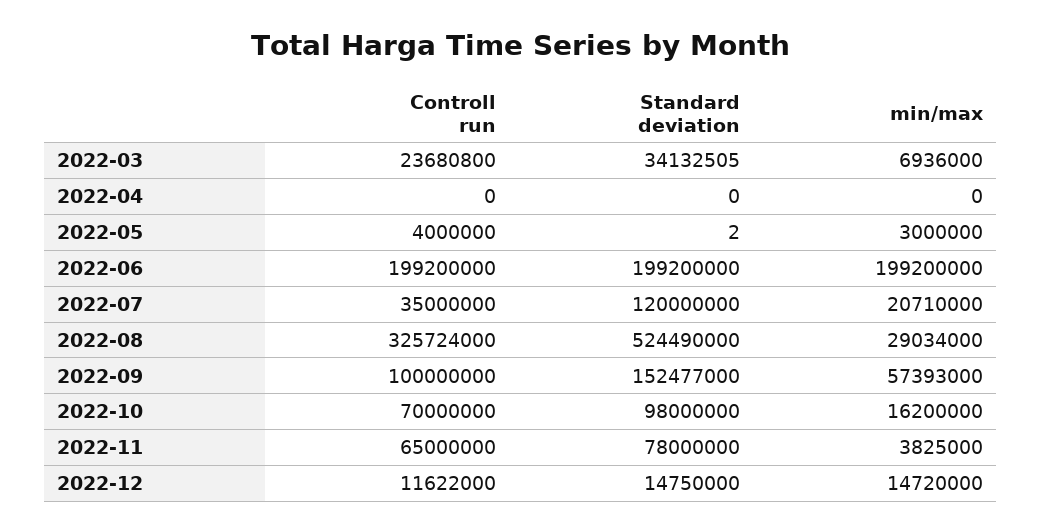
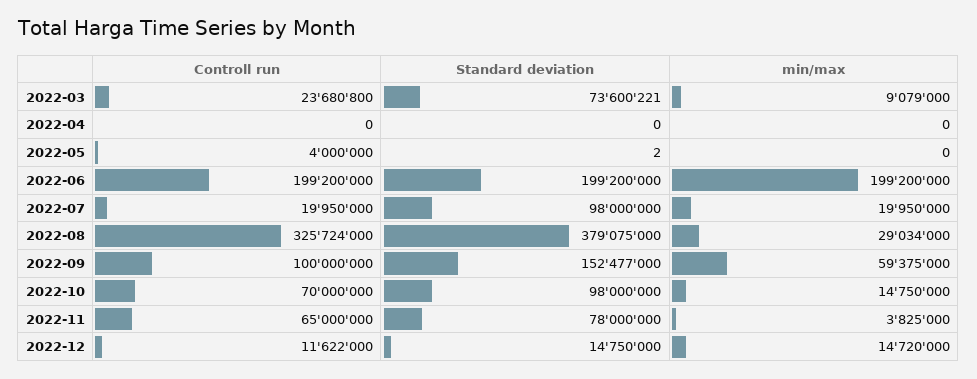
  {
    "Controll run": {
      "2022-03": 23680800,
      "2022-04": 0,
      "2022-05": 4000000,
      "2022-06": 199200000,
-     "2022-07": 35000000,
+     "2022-07": 19950000,
      "2022-08": 325724000,
      "2022-09": 100000000,
      "2022-10": 70000000,
      "2022-11": 65000000,
      "2022-12": 11622000
    },
    "Standard deviation": {
-     "2022-03": 34132505,
+     "2022-03": 73600221,
      "2022-04": 0,
      "2022-05": 2,
      "2022-06": 199200000,
-     "2022-07": 120000000,
+     "2022-07": 98000000,
-     "2022-08": 524490000,
+     "2022-08": 379075000,
      "2022-09": 152477000,
      "2022-10": 98000000,
      "2022-11": 78000000,
      "2022-12": 14750000
    },
    "min/max": {
-     "2022-03": 6936000,
+     "2022-03": 9079000,
      "2022-04": 0,
-     "2022-05": 3000000,
+     "2022-05": 0,
      "2022-06": 199200000,
-     "2022-07": 20710000,
+     "2022-07": 19950000,
      "2022-08": 29034000,
-     "2022-09": 57393000,
+     "2022-09": 59375000,
-     "2022-10": 16200000,
+     "2022-10": 14750000,
      "2022-11": 3825000,
      "2022-12": 14720000
    }
  }

